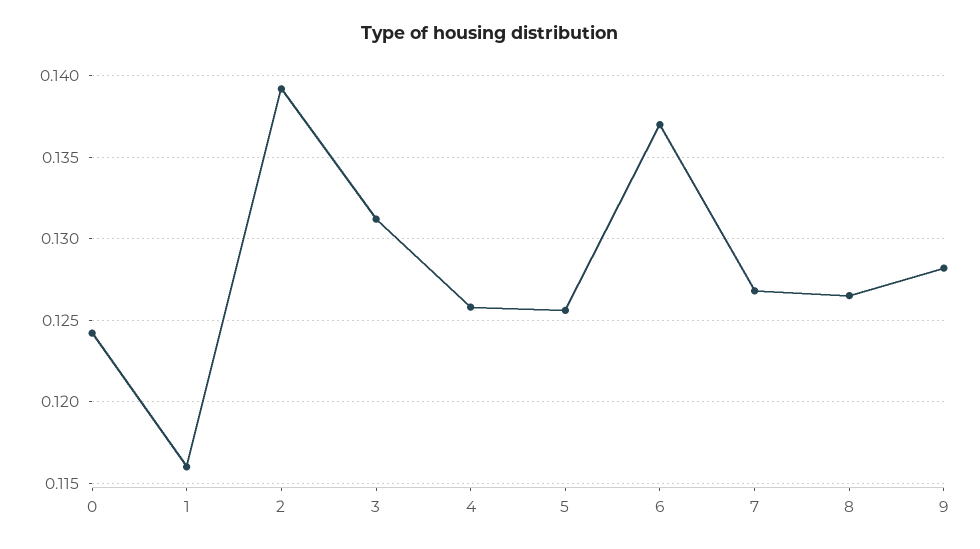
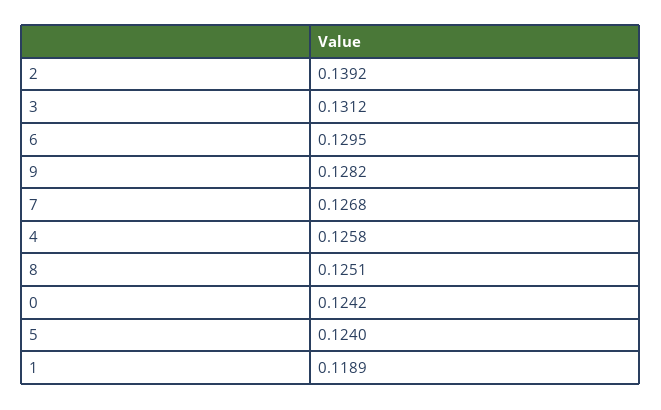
  {
    "0": 0.1242,
-   "1": 0.116,
+   "1": 0.1189,
    "2": 0.1392,
    "3": 0.1312,
    "4": 0.1258,
-   "5": 0.1255,
+   "5": 0.124,
-   "6": 0.137,
+   "6": 0.1295,
    "7": 0.1268,
-   "8": 0.1265,
+   "8": 0.1251,
    "9": 0.1282
  }

